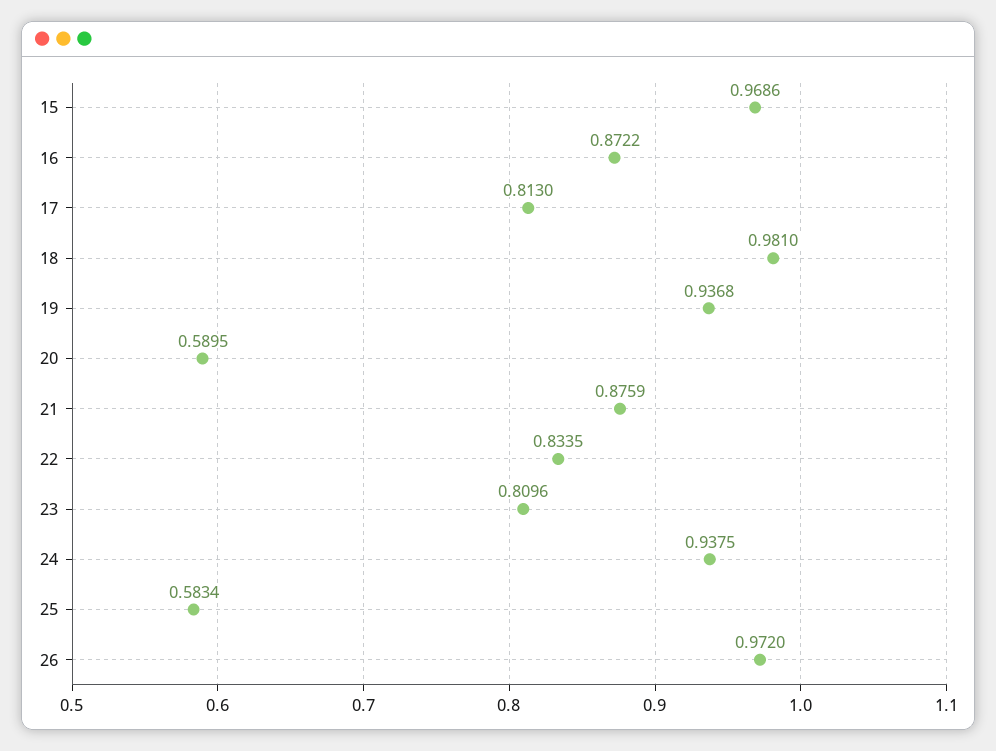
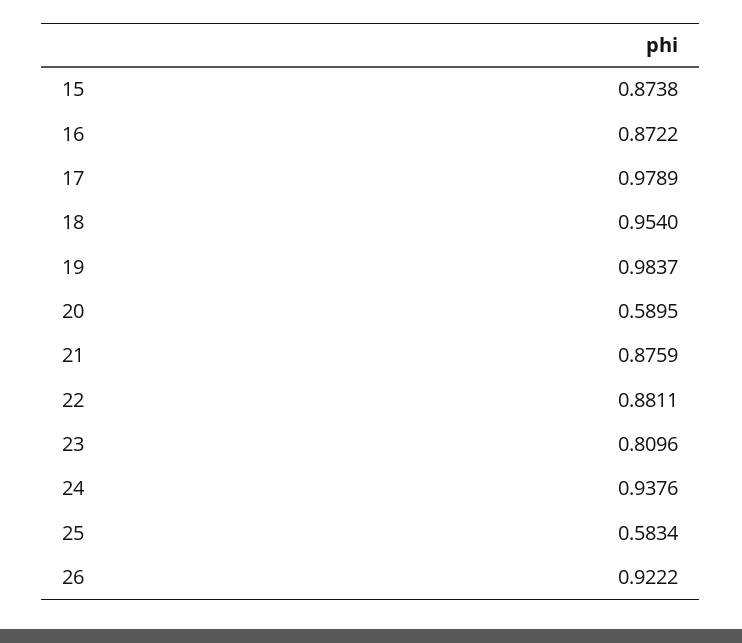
  {
-   "15": 0.9686,
+   "15": 0.8738,
    "16": 0.8722,
-   "17": 0.813,
+   "17": 0.9789,
-   "18": 0.981,
+   "18": 0.954,
-   "19": 0.9368,
+   "19": 0.9837,
    "20": 0.5895,
    "21": 0.8759,
-   "22": 0.8335,
+   "22": 0.8811,
    "23": 0.8096,
-   "24": 0.9375,
+   "24": 0.9376,
    "25": 0.5834,
-   "26": 0.972
+   "26": 0.9222
  }

